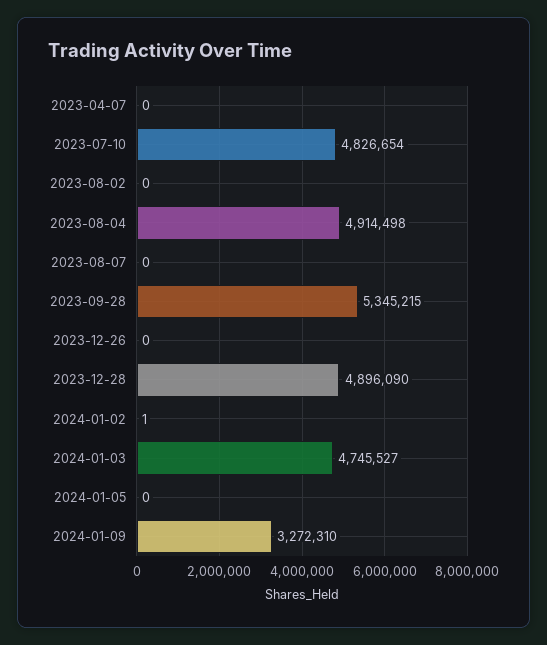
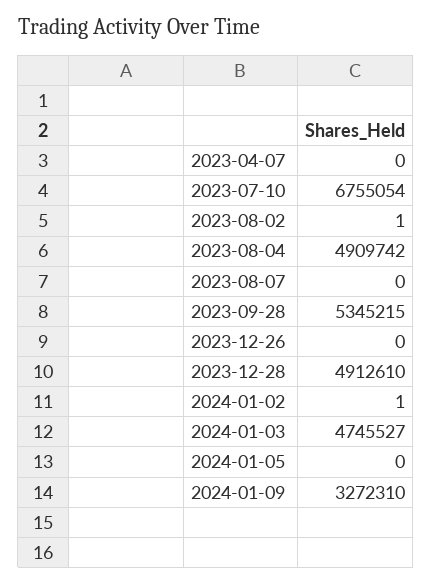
  {
    "2023-04-07": 0,
-   "2023-07-10": 4826654,
+   "2023-07-10": 6755054,
-   "2023-08-02": 0,
+   "2023-08-02": 1,
-   "2023-08-04": 4914498,
+   "2023-08-04": 4909742,
    "2023-08-07": 0,
    "2023-09-28": 5345215,
    "2023-12-26": 0,
-   "2023-12-28": 4896090,
+   "2023-12-28": 4912610,
    "2024-01-02": 1,
    "2024-01-03": 4745527,
    "2024-01-05": 0,
    "2024-01-09": 3272310
  }

